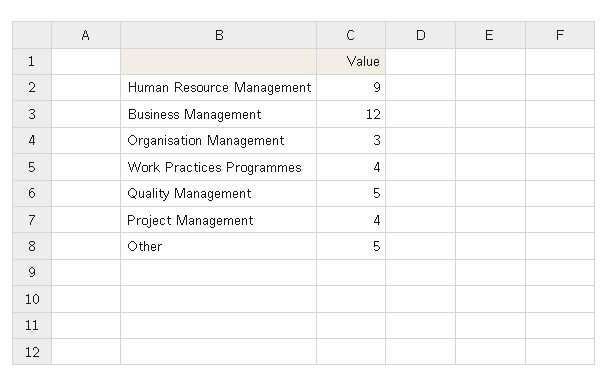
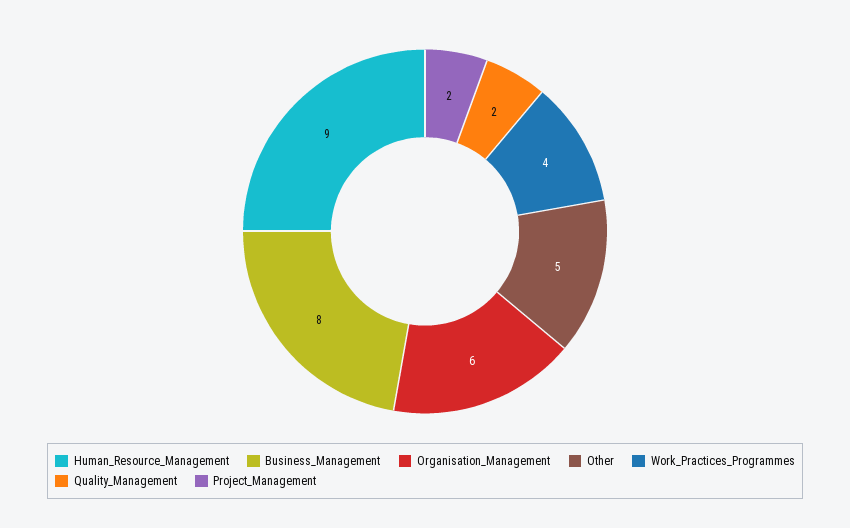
  {
    "Human Resource Management": 9,
-   "Business Management": 12,
+   "Business Management": 8,
-   "Organisation Management": 3,
+   "Organisation Management": 6,
    "Work Practices Programmes": 4,
-   "Quality Management": 5,
+   "Quality Management": 2,
-   "Project Management": 4,
+   "Project Management": 2,
    "Other": 5
  }

